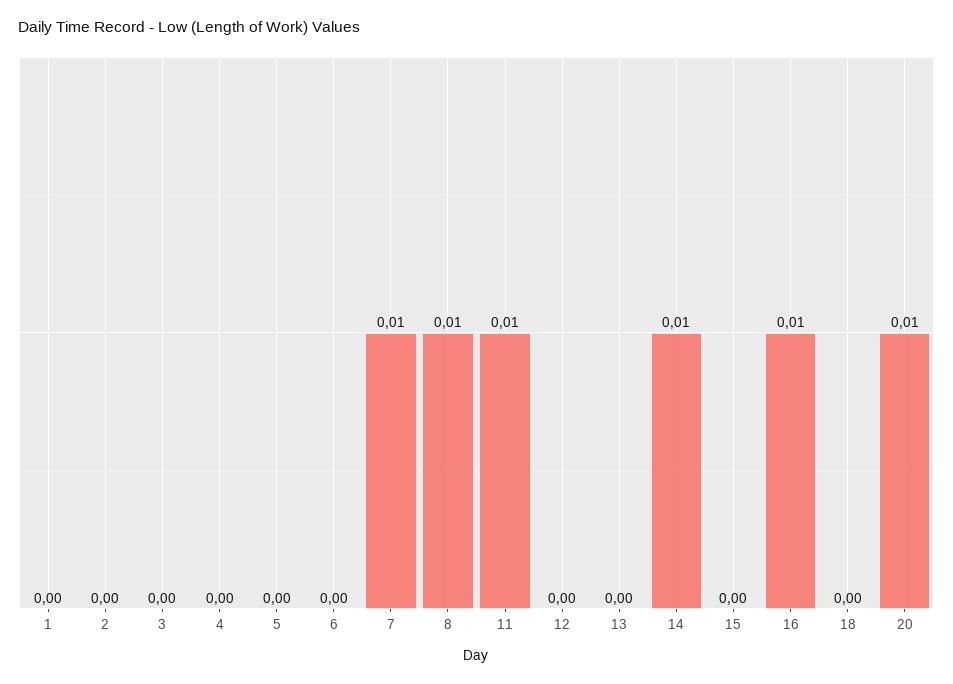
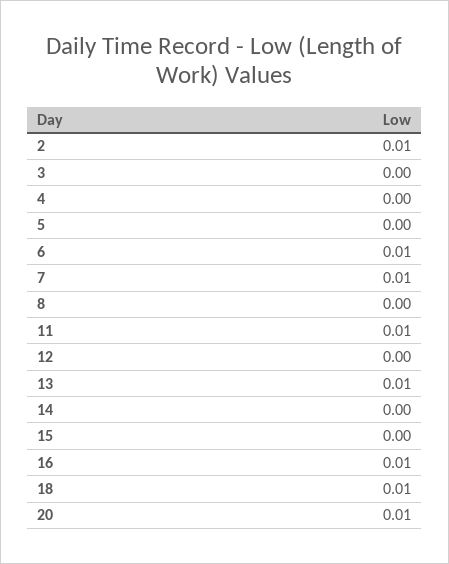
  {
-   "1": 0,
-   "2": 0,
+   "2": 0.01,
    "3": 0,
    "4": 0,
    "5": 0,
-   "6": 0,
+   "6": 0.01,
    "7": 0.01,
-   "8": 0.01,
+   "8": 0,
    "11": 0.01,
    "12": 0,
-   "13": 0,
+   "13": 0.01,
-   "14": 0.01,
+   "14": 0,
    "15": 0,
    "16": 0.01,
-   "18": 0,
+   "18": 0.01,
    "20": 0.01
  }

